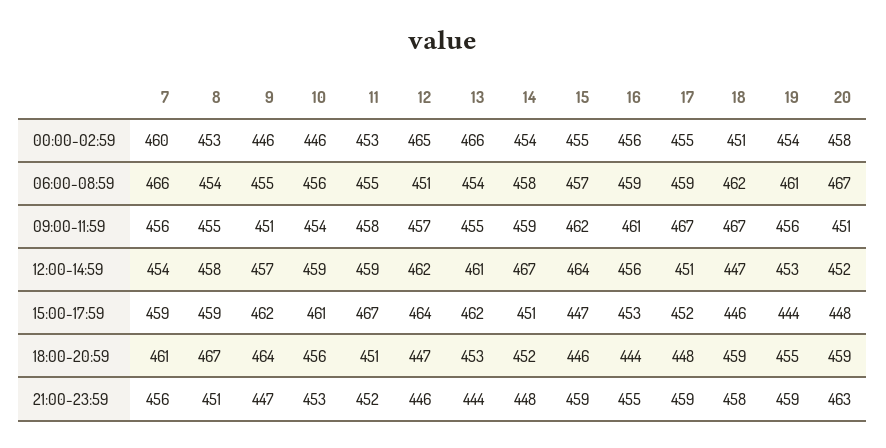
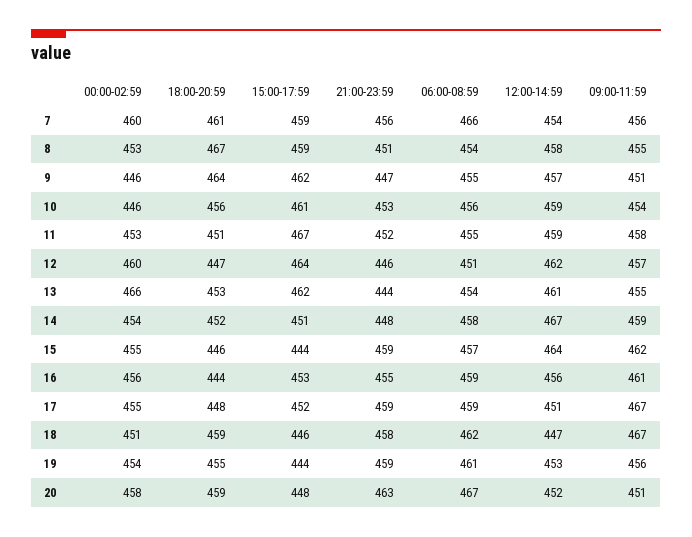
  {
    "7": {
      "00:00-02:59": 460,
      "06:00-08:59": 466,
      "09:00-11:59": 456,
      "12:00-14:59": 454,
      "15:00-17:59": 459,
      "18:00-20:59": 461,
      "21:00-23:59": 456
    },
    "8": {
      "00:00-02:59": 453,
      "06:00-08:59": 454,
      "09:00-11:59": 455,
      "12:00-14:59": 458,
      "15:00-17:59": 459,
      "18:00-20:59": 467,
      "21:00-23:59": 451
    },
    "9": {
      "00:00-02:59": 446,
      "06:00-08:59": 455,
      "09:00-11:59": 451,
      "12:00-14:59": 457,
      "15:00-17:59": 462,
      "18:00-20:59": 464,
      "21:00-23:59": 447
    },
    "10": {
      "00:00-02:59": 446,
      "06:00-08:59": 456,
      "09:00-11:59": 454,
      "12:00-14:59": 459,
      "15:00-17:59": 461,
      "18:00-20:59": 456,
      "21:00-23:59": 453
    },
    "11": {
      "00:00-02:59": 453,
      "06:00-08:59": 455,
      "09:00-11:59": 458,
      "12:00-14:59": 459,
      "15:00-17:59": 467,
      "18:00-20:59": 451,
      "21:00-23:59": 452
    },
    "12": {
-     "00:00-02:59": 465,
+     "00:00-02:59": 460,
      "06:00-08:59": 451,
      "09:00-11:59": 457,
      "12:00-14:59": 462,
      "15:00-17:59": 464,
      "18:00-20:59": 447,
      "21:00-23:59": 446
    },
    "13": {
      "00:00-02:59": 466,
      "06:00-08:59": 454,
      "09:00-11:59": 455,
      "12:00-14:59": 461,
      "15:00-17:59": 462,
      "18:00-20:59": 453,
      "21:00-23:59": 444
    },
    "14": {
      "00:00-02:59": 454,
      "06:00-08:59": 458,
      "09:00-11:59": 459,
      "12:00-14:59": 467,
      "15:00-17:59": 451,
      "18:00-20:59": 452,
      "21:00-23:59": 448
    },
    "15": {
      "00:00-02:59": 455,
      "06:00-08:59": 457,
      "09:00-11:59": 462,
      "12:00-14:59": 464,
-     "15:00-17:59": 447,
+     "15:00-17:59": 444,
      "18:00-20:59": 446,
      "21:00-23:59": 459
    },
    "16": {
      "00:00-02:59": 456,
      "06:00-08:59": 459,
      "09:00-11:59": 461,
      "12:00-14:59": 456,
      "15:00-17:59": 453,
      "18:00-20:59": 444,
      "21:00-23:59": 455
    },
    "17": {
      "00:00-02:59": 455,
      "06:00-08:59": 459,
      "09:00-11:59": 467,
      "12:00-14:59": 451,
      "15:00-17:59": 452,
      "18:00-20:59": 448,
      "21:00-23:59": 459
    },
    "18": {
      "00:00-02:59": 451,
      "06:00-08:59": 462,
      "09:00-11:59": 467,
      "12:00-14:59": 447,
      "15:00-17:59": 446,
      "18:00-20:59": 459,
      "21:00-23:59": 458
    },
    "19": {
      "00:00-02:59": 454,
      "06:00-08:59": 461,
      "09:00-11:59": 456,
      "12:00-14:59": 453,
      "15:00-17:59": 444,
      "18:00-20:59": 455,
      "21:00-23:59": 459
    },
    "20": {
      "00:00-02:59": 458,
      "06:00-08:59": 467,
      "09:00-11:59": 451,
      "12:00-14:59": 452,
      "15:00-17:59": 448,
      "18:00-20:59": 459,
      "21:00-23:59": 463
    }
  }

